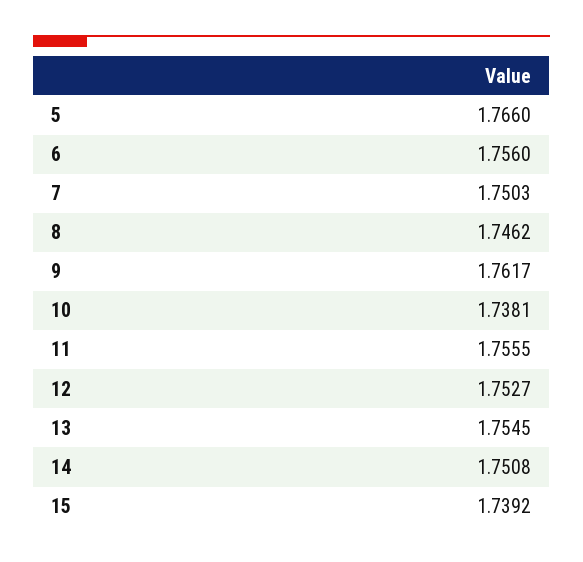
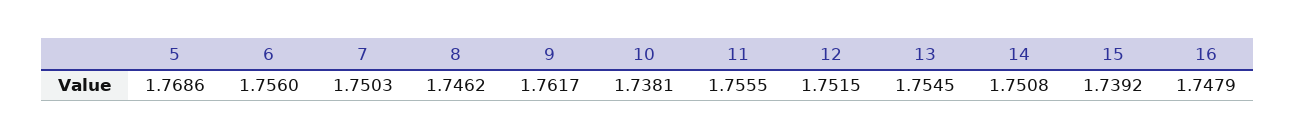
  {
-   "5": 1.766,
+   "5": 1.7686,
    "6": 1.756,
    "7": 1.7503,
    "8": 1.7462,
    "9": 1.7617,
    "10": 1.7381,
    "11": 1.7555,
-   "12": 1.7527,
+   "12": 1.7515,
    "13": 1.7545,
    "14": 1.7508,
-   "15": 1.7392
+   "15": 1.7392,
+   "16": 1.7479
  }

